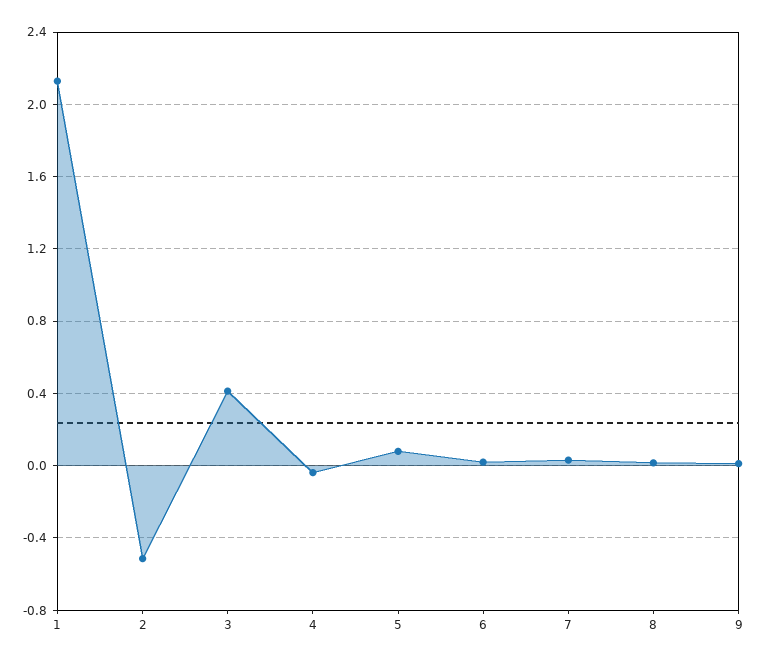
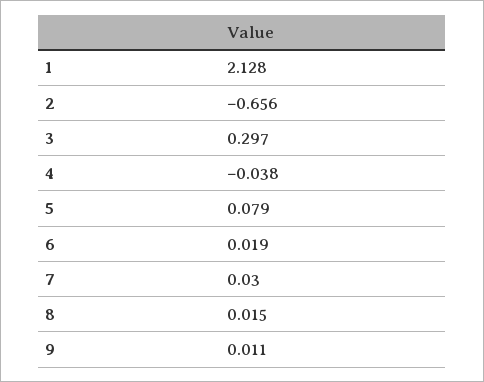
  {
    "1": 2.128,
-   "2": -0.5,
+   "2": -0.656,
-   "3": 0.4,
+   "3": 0.297,
    "4": -0.038,
    "5": 0.079,
    "6": 0.019,
    "7": 0.03,
    "8": 0.015,
    "9": 0.011
  }

